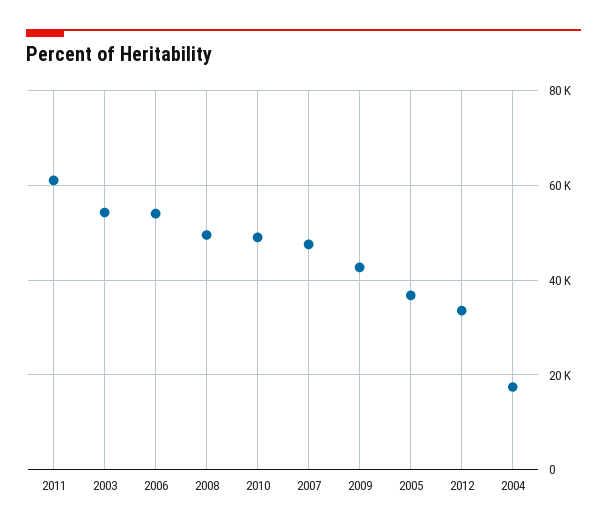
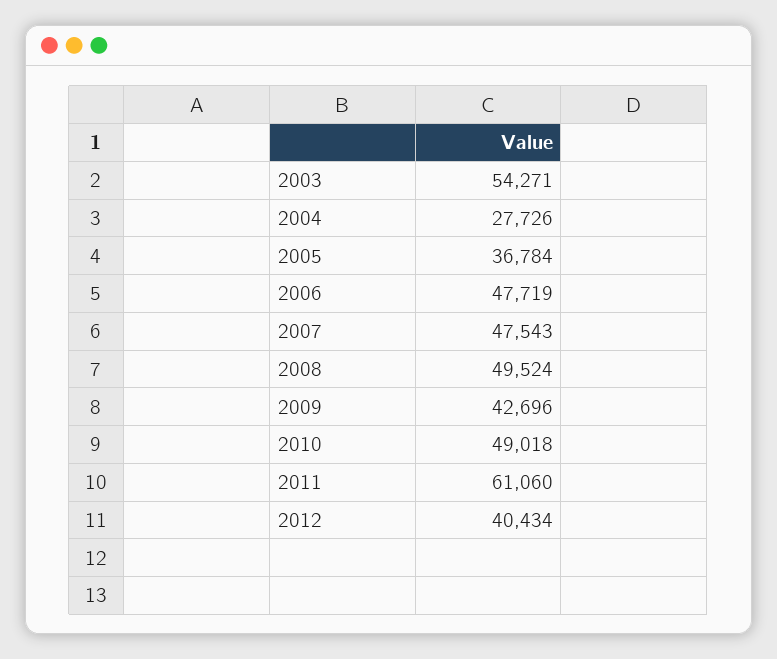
  {
    "2011": 61060,
    "2003": 54271,
-   "2006": 54000,
+   "2006": 47719,
    "2008": 49524,
    "2010": 49018,
    "2007": 47543,
    "2009": 42696,
    "2005": 36784,
-   "2012": 34000,
+   "2012": 40434,
-   "2004": 18000
+   "2004": 27726
  }

